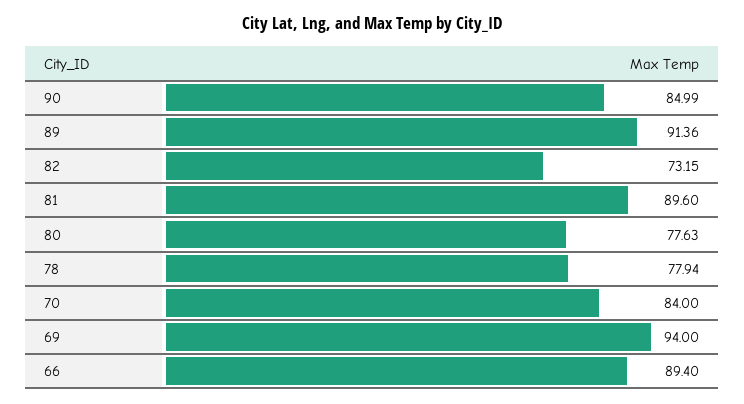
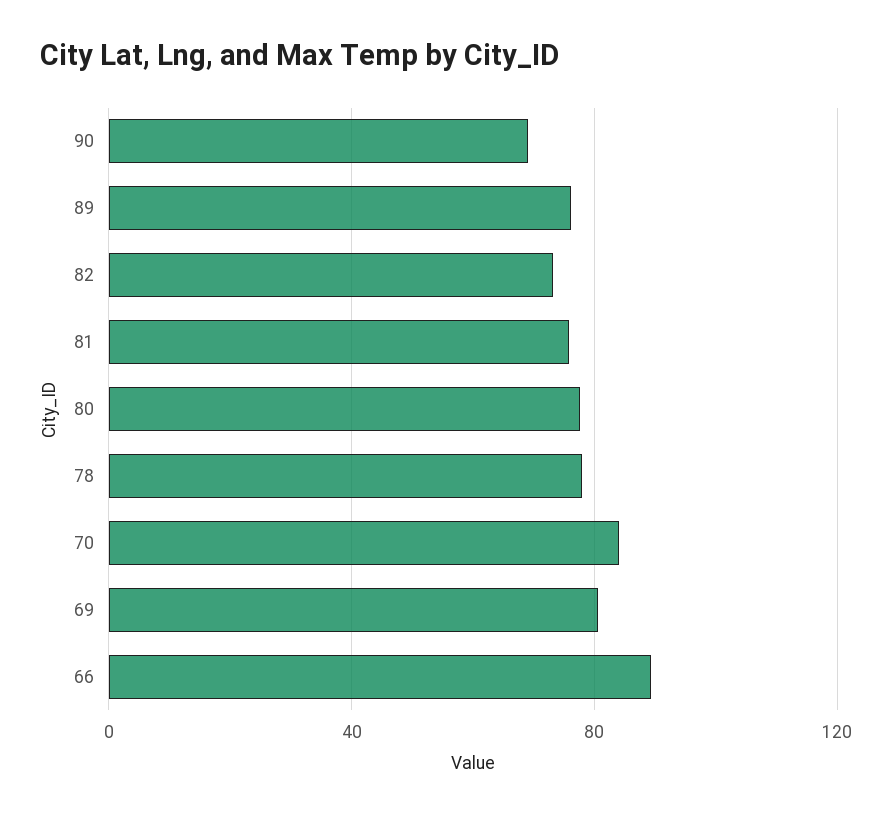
  {
-   "90": 84.99,
+   "90": 70,
-   "89": 91.36,
+   "89": 75,
    "82": 73.15,
-   "81": 89.6,
+   "81": 75,
    "80": 77.63,
    "78": 77.94,
    "70": 84,
-   "69": 94,
+   "69": 80,
    "66": 89.4
  }

